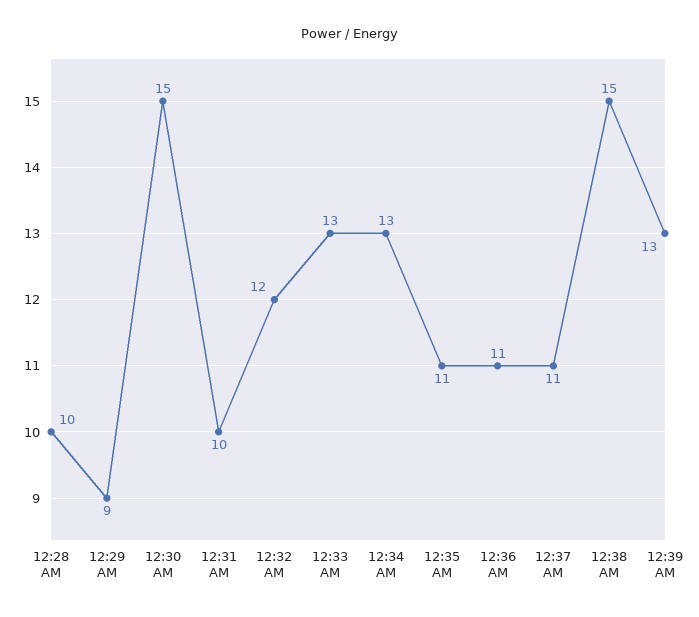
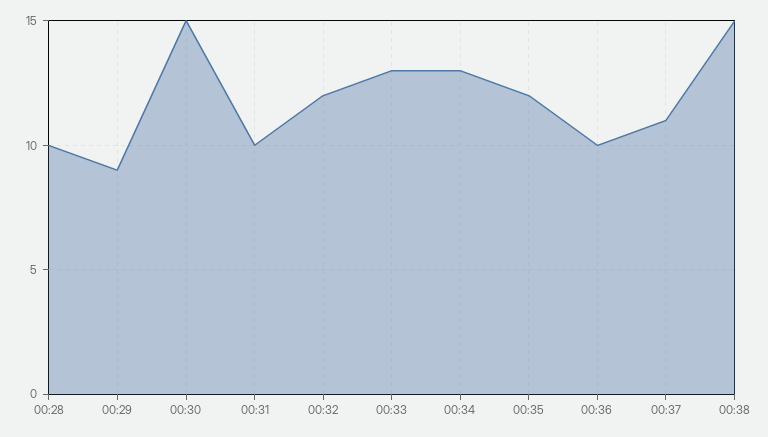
  {
    "12:28 AM": 10,
    "12:29 AM": 9,
    "12:30 AM": 15,
    "12:31 AM": 10,
    "12:32 AM": 12,
    "12:33 AM": 13,
    "12:34 AM": 13,
-   "12:35 AM": 11,
+   "12:35 AM": 12,
-   "12:36 AM": 11,
+   "12:36 AM": 10,
    "12:37 AM": 11,
-   "12:38 AM": 15,
+   "12:38 AM": 15
-   "12:39 AM": 13
  }

